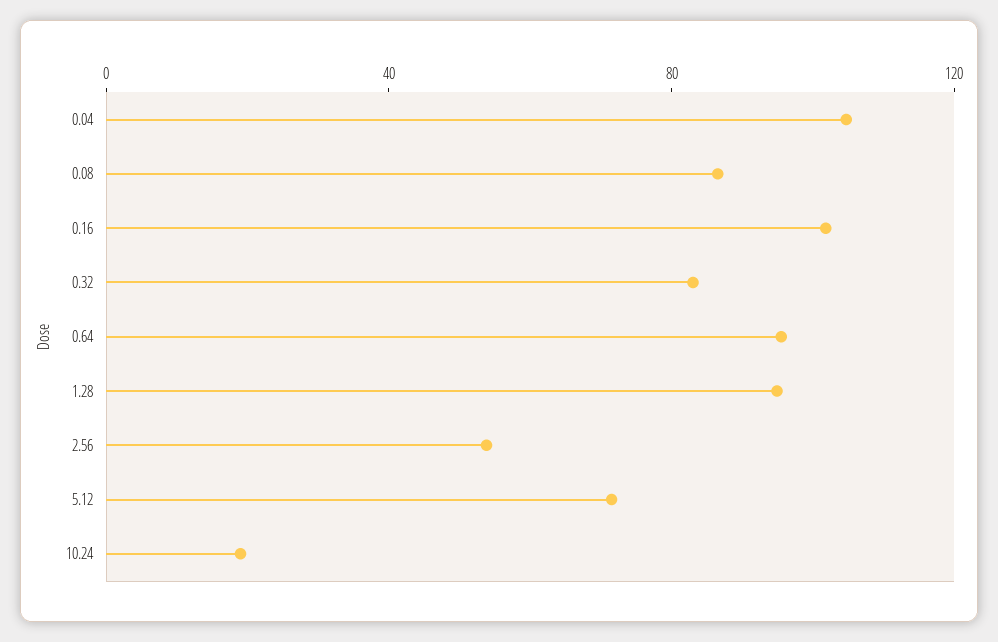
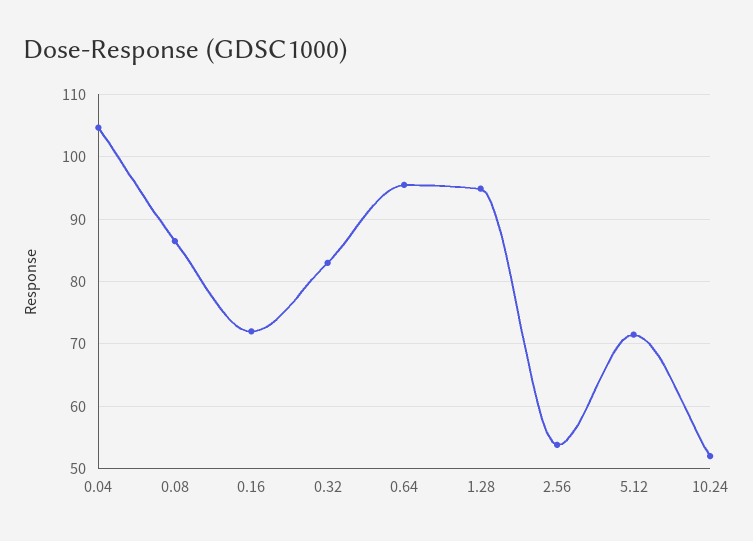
  {
    "0.04": 105,
    "0.08": 87,
-   "0.16": 100,
+   "0.16": 72,
    "0.32": 83,
    "0.64": 96,
    "1.28": 95,
    "2.56": 54,
    "5.12": 72,
-   "10.24": 20
+   "10.24": 52
  }

